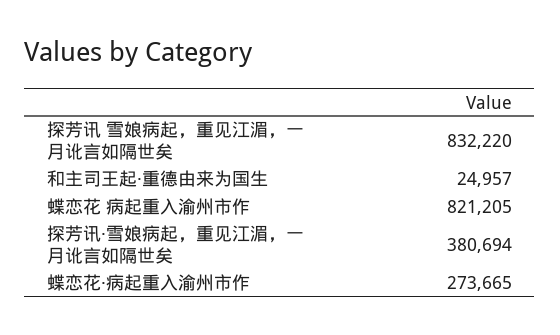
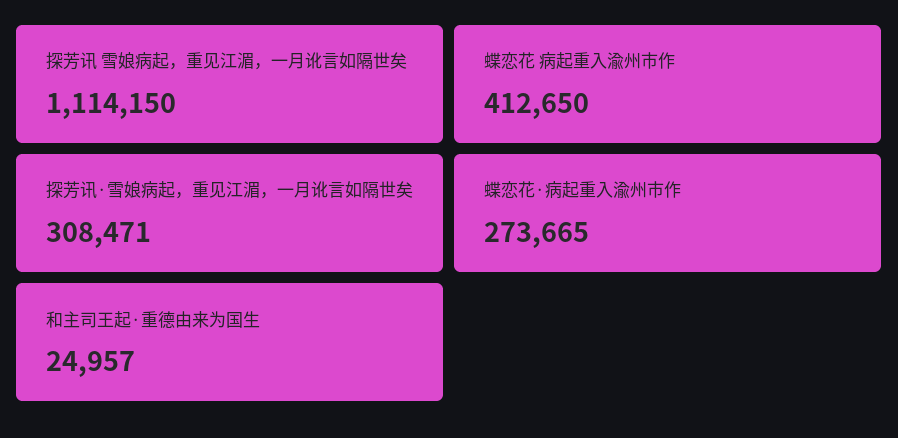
  {
-   "探芳讯 雪娘病起，重见江湄，一月讹言如隔世矣": 832220,
+   "探芳讯 雪娘病起，重见江湄，一月讹言如隔世矣": 1114150,
    "和主司王起·重德由来为国生": 24957,
-   "蝶恋花 病起重入渝州市作": 821205,
+   "蝶恋花 病起重入渝州市作": 412650,
-   "探芳讯·雪娘病起，重见江湄，一月讹言如隔世矣": 380694,
+   "探芳讯·雪娘病起，重见江湄，一月讹言如隔世矣": 308471,
    "蝶恋花·病起重入渝州市作": 273665
  }

